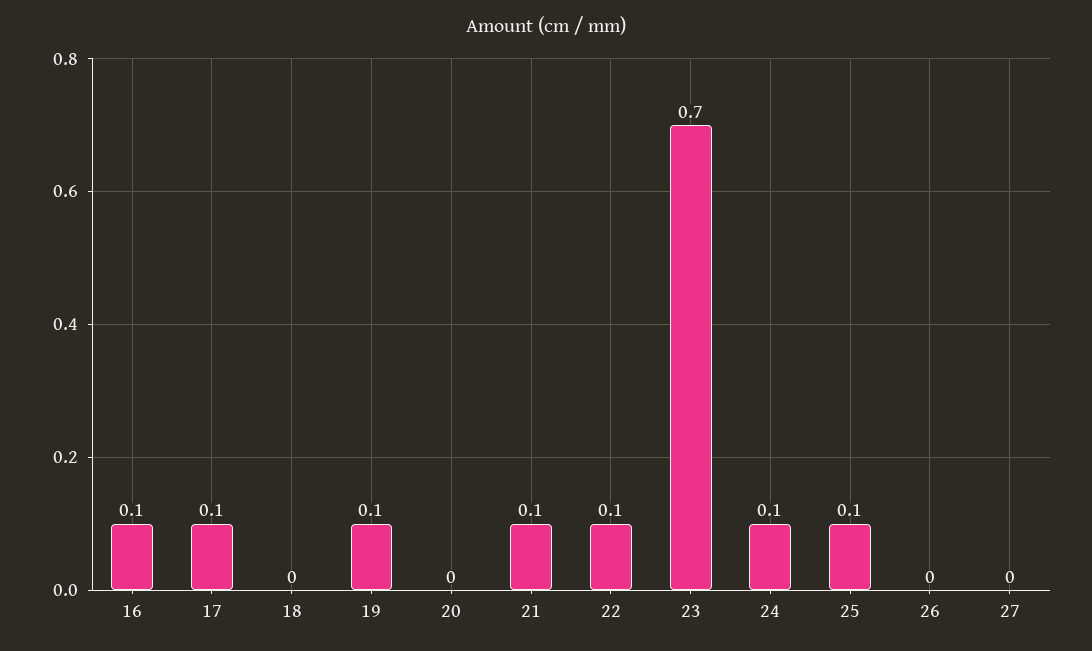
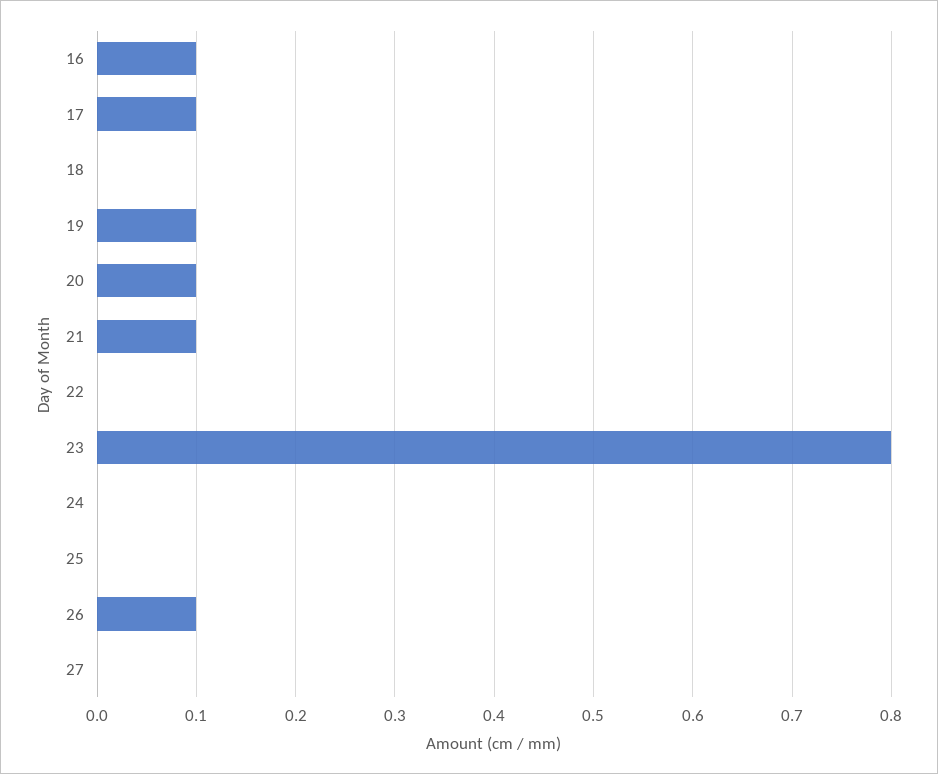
  {
    "16": 0.1,
    "17": 0.1,
    "18": 0,
    "19": 0.1,
-   "20": 0,
+   "20": 0.1,
    "21": 0.1,
-   "22": 0.1,
+   "22": 0,
-   "23": 0.7,
+   "23": 0.8,
-   "24": 0.1,
+   "24": 0,
-   "25": 0.1,
+   "25": 0,
-   "26": 0,
+   "26": 0.1,
    "27": 0
  }

